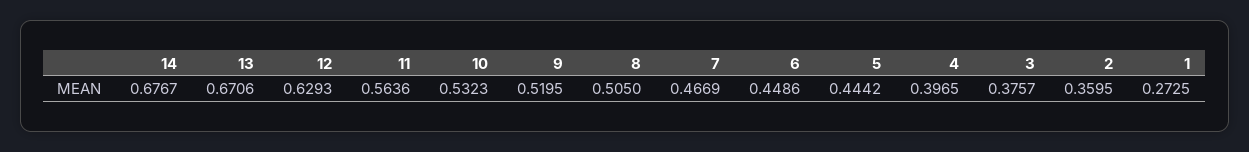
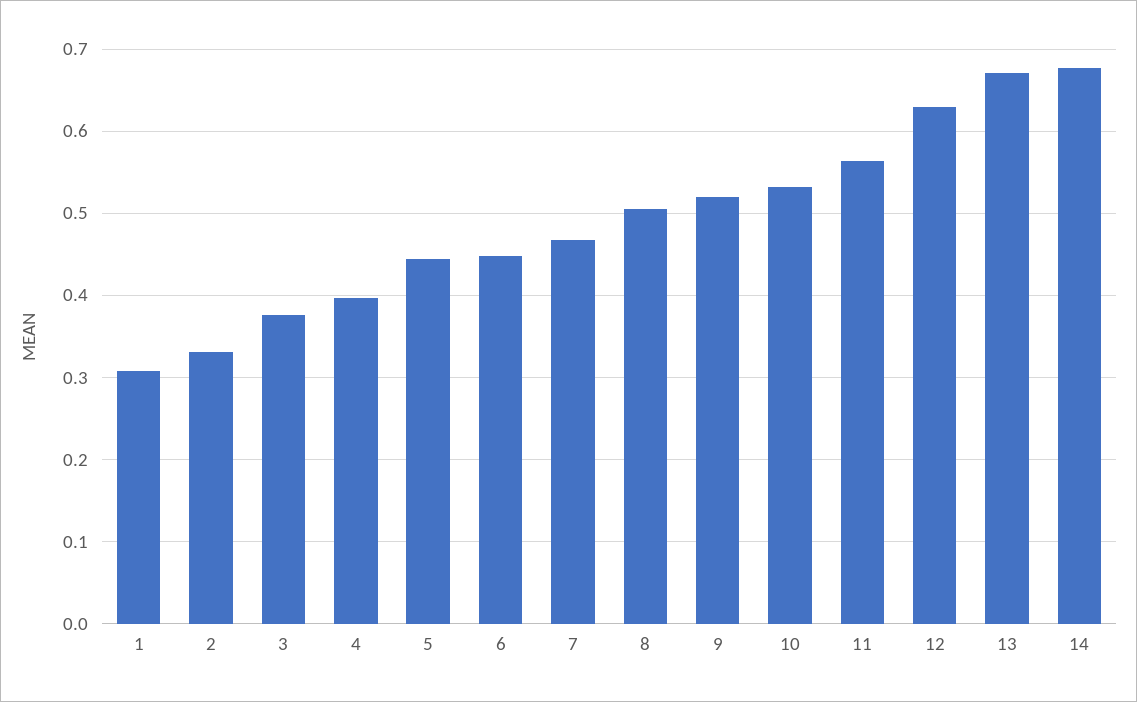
  {
    "14": 0.6767,
    "13": 0.6706,
    "12": 0.6293,
    "11": 0.5636,
    "10": 0.5323,
    "9": 0.5195,
    "8": 0.505,
    "7": 0.4669,
    "6": 0.4486,
    "5": 0.4442,
    "4": 0.3965,
    "3": 0.3757,
-   "2": 0.3595,
+   "2": 0.33,
-   "1": 0.2725
+   "1": 0.31
  }

